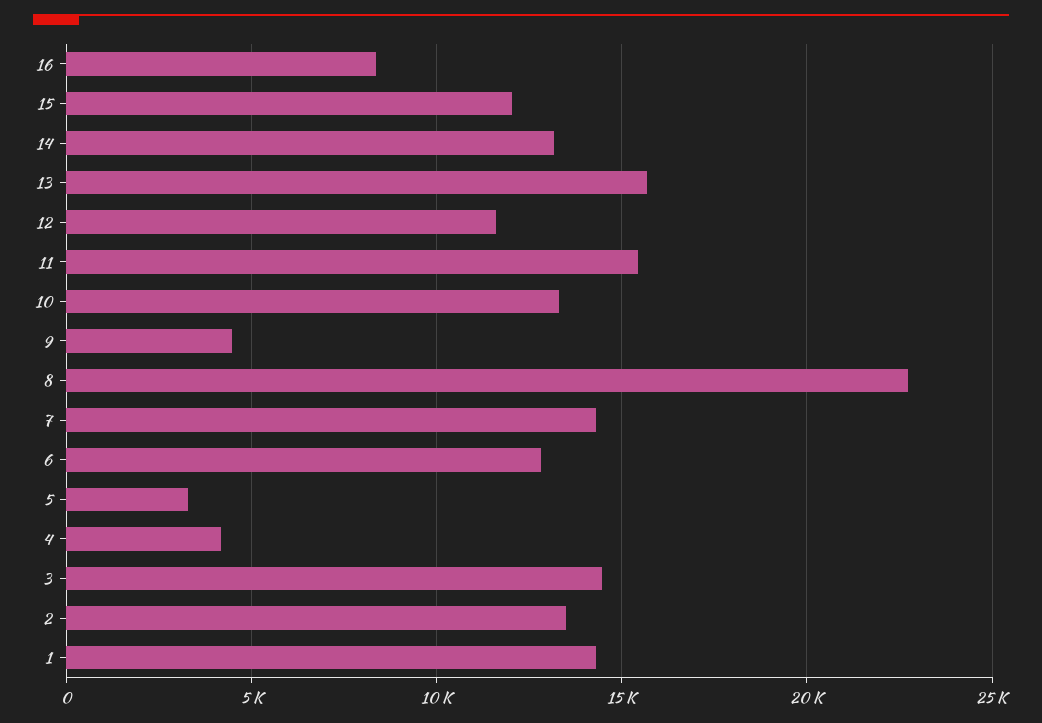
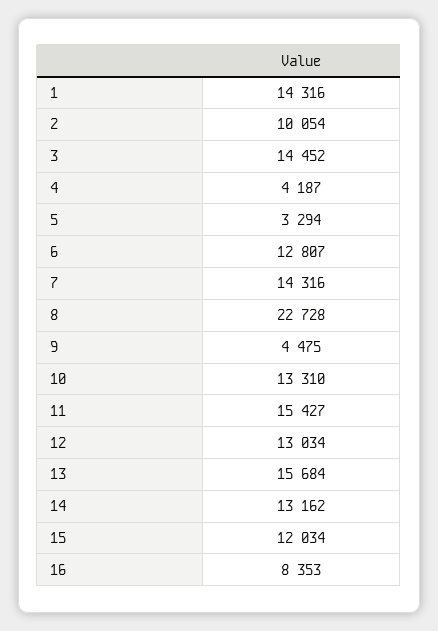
  {
    "16": 8353,
    "15": 12034,
    "14": 13162,
    "13": 15684,
-   "12": 11500,
+   "12": 13034,
    "11": 15427,
    "10": 13310,
    "9": 4475,
    "8": 22728,
    "7": 14316,
    "6": 12807,
    "5": 3294,
    "4": 4187,
    "3": 14452,
-   "2": 13500,
+   "2": 10054,
    "1": 14316
  }

